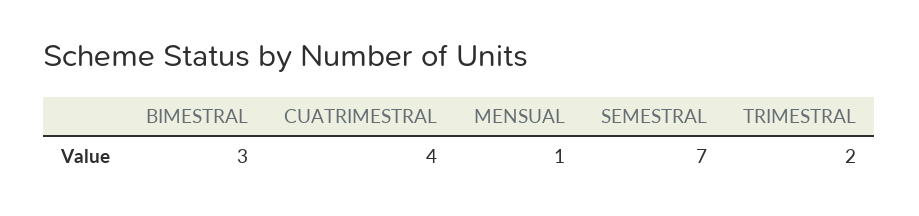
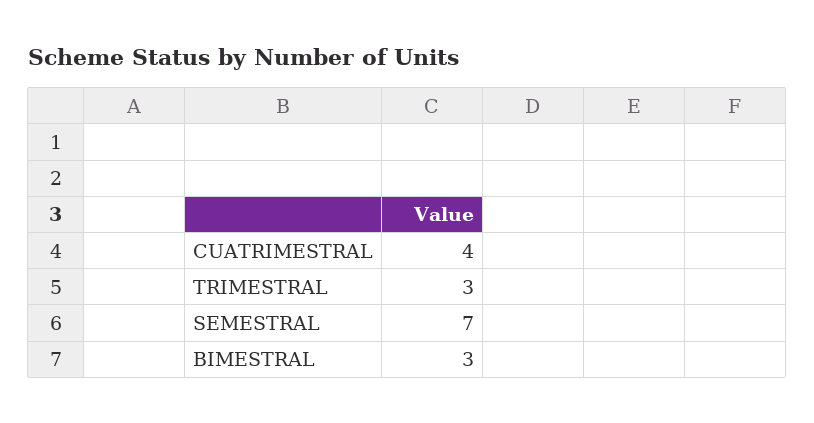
  {
    "BIMESTRAL": 3,
    "CUATRIMESTRAL": 4,
-   "MENSUAL": 1,
    "SEMESTRAL": 7,
-   "TRIMESTRAL": 2
+   "TRIMESTRAL": 3
  }

